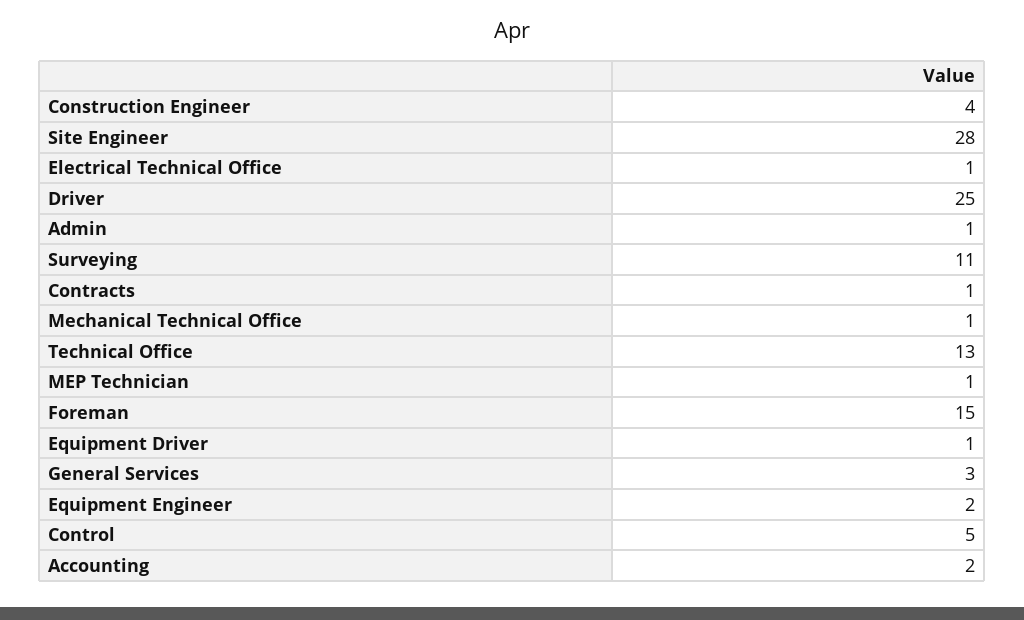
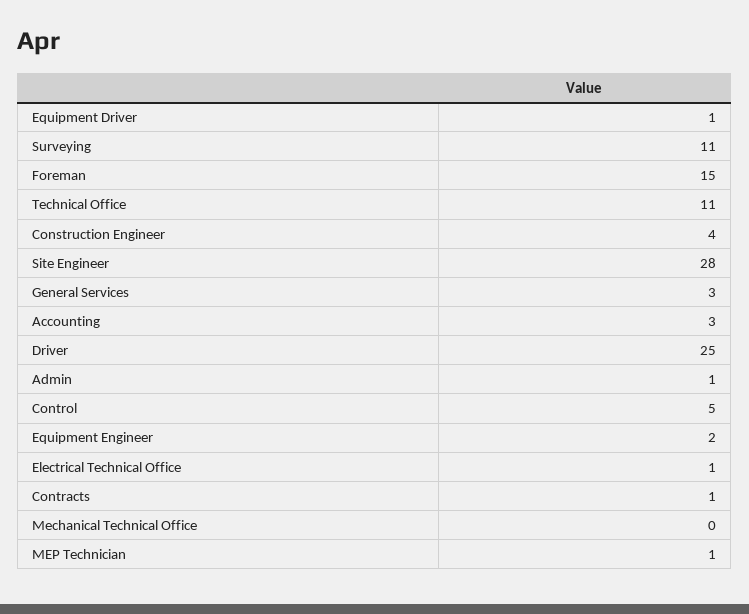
  {
    "Construction Engineer": 4,
    "Site Engineer": 28,
    "Electrical Technical Office": 1,
    "Driver": 25,
    "Admin": 1,
    "Surveying": 11,
    "Contracts": 1,
-   "Mechanical Technical Office": 1,
+   "Mechanical Technical Office": 0,
-   "Technical Office": 13,
+   "Technical Office": 11,
    "MEP Technician": 1,
    "Foreman": 15,
    "Equipment Driver": 1,
    "General Services": 3,
    "Equipment Engineer": 2,
    "Control": 5,
-   "Accounting": 2
+   "Accounting": 3
  }

